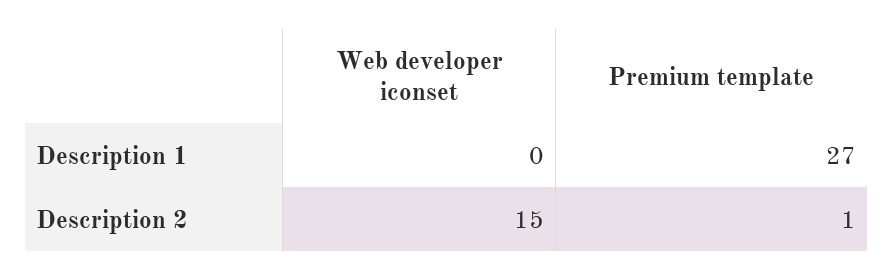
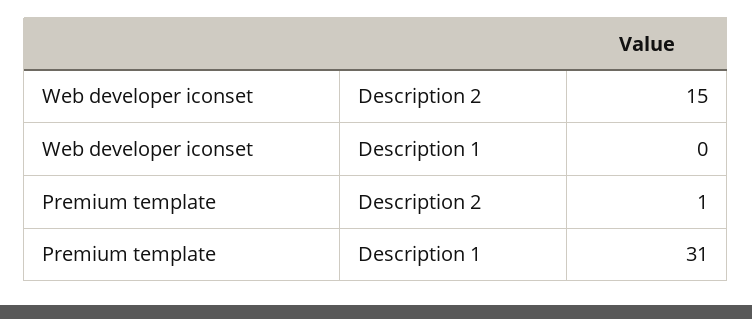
  {
    "Web developer iconset": {
      "Description 1": 0,
      "Description 2": 15
    },
    "Premium template": {
-     "Description 1": 27,
+     "Description 1": 31,
      "Description 2": 1
    }
  }

